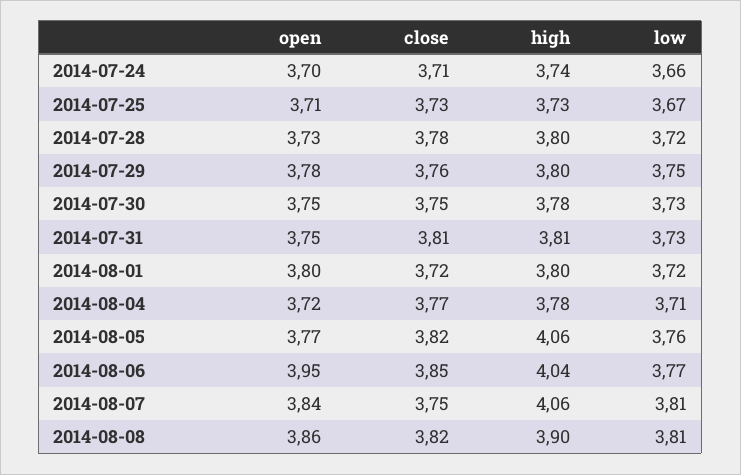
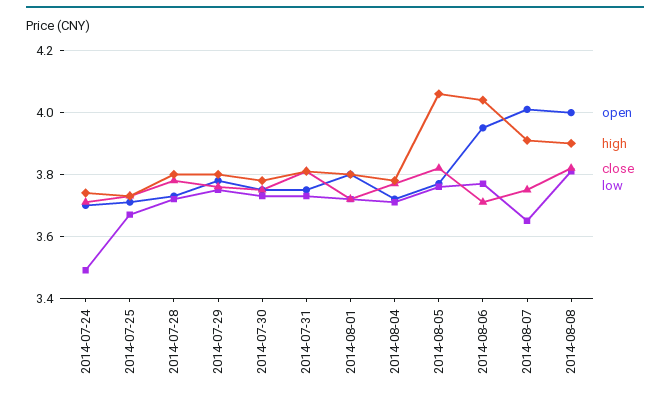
  {
    "open": {
      "2014-07-24": 3.7,
      "2014-07-25": 3.71,
      "2014-07-28": 3.73,
      "2014-07-29": 3.78,
      "2014-07-30": 3.75,
      "2014-07-31": 3.75,
      "2014-08-01": 3.8,
      "2014-08-04": 3.72,
      "2014-08-05": 3.77,
      "2014-08-06": 3.95,
-     "2014-08-07": 3.84,
+     "2014-08-07": 4,
-     "2014-08-08": 3.86
+     "2014-08-08": 4
    },
    "close": {
      "2014-07-24": 3.71,
      "2014-07-25": 3.73,
      "2014-07-28": 3.78,
      "2014-07-29": 3.76,
      "2014-07-30": 3.75,
      "2014-07-31": 3.81,
      "2014-08-01": 3.72,
      "2014-08-04": 3.77,
      "2014-08-05": 3.82,
-     "2014-08-06": 3.85,
+     "2014-08-06": 3.7,
      "2014-08-07": 3.75,
      "2014-08-08": 3.82
    },
    "high": {
      "2014-07-24": 3.74,
      "2014-07-25": 3.73,
      "2014-07-28": 3.8,
      "2014-07-29": 3.8,
      "2014-07-30": 3.78,
      "2014-07-31": 3.81,
      "2014-08-01": 3.8,
      "2014-08-04": 3.78,
      "2014-08-05": 4.06,
      "2014-08-06": 4.04,
-     "2014-08-07": 4.06,
+     "2014-08-07": 3.9,
      "2014-08-08": 3.9
    },
    "low": {
-     "2014-07-24": 3.66,
+     "2014-07-24": 3.5,
      "2014-07-25": 3.67,
      "2014-07-28": 3.72,
      "2014-07-29": 3.75,
      "2014-07-30": 3.73,
      "2014-07-31": 3.73,
      "2014-08-01": 3.72,
      "2014-08-04": 3.71,
      "2014-08-05": 3.76,
      "2014-08-06": 3.77,
-     "2014-08-07": 3.81,
+     "2014-08-07": 3.65,
      "2014-08-08": 3.81
    }
  }

